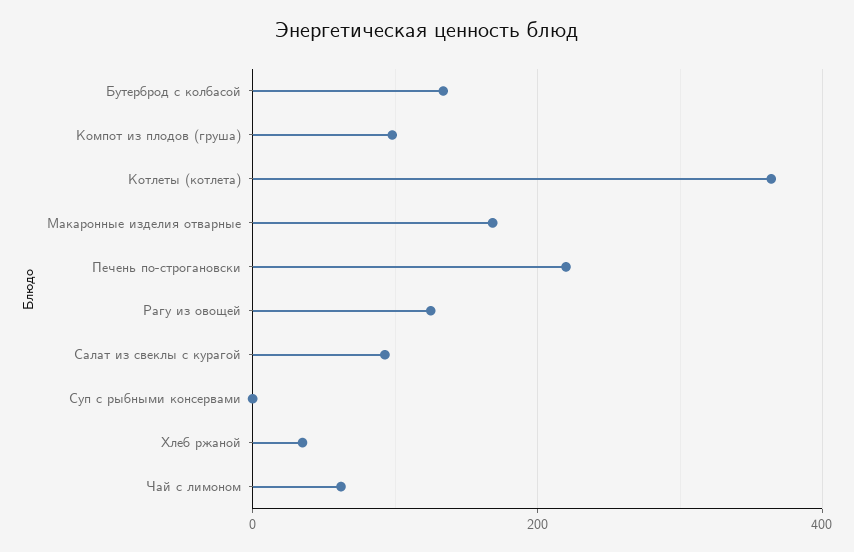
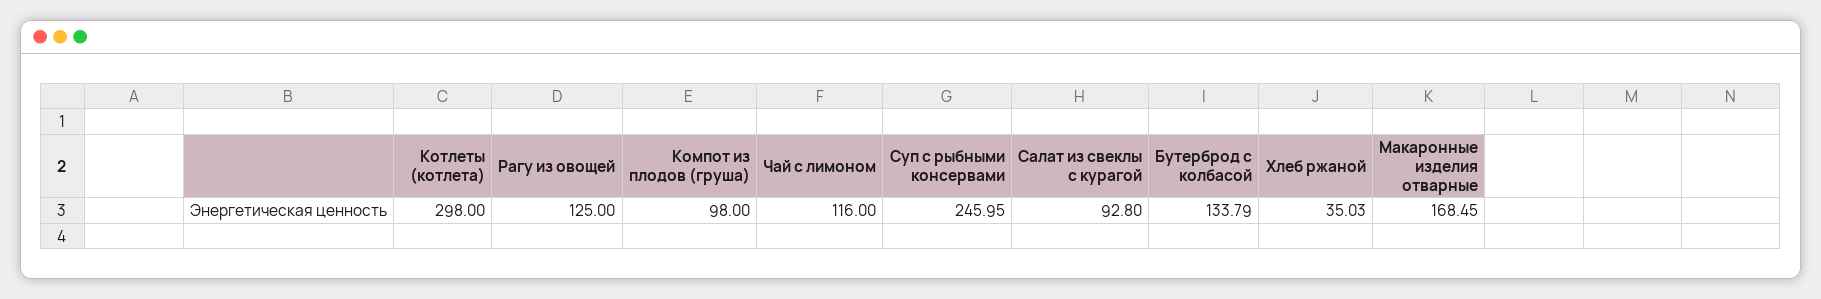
  {
    "Бутерброд с колбасой": 133.79,
    "Компот из плодов (груша)": 98,
-   "Котлеты (котлета)": 360,
+   "Котлеты (котлета)": 298,
    "Макаронные изделия отварные": 168.45,
-   "Печень по-строгановски": 220,
    "Рагу из овощей": 125,
    "Салат из свеклы с курагой": 92.8,
-   "Суп с рыбными консервами": 0,
+   "Суп с рыбными консервами": 245.95,
    "Хлеб ржаной": 35.03,
-   "Чай с лимоном": 60
+   "Чай с лимоном": 116
  }

